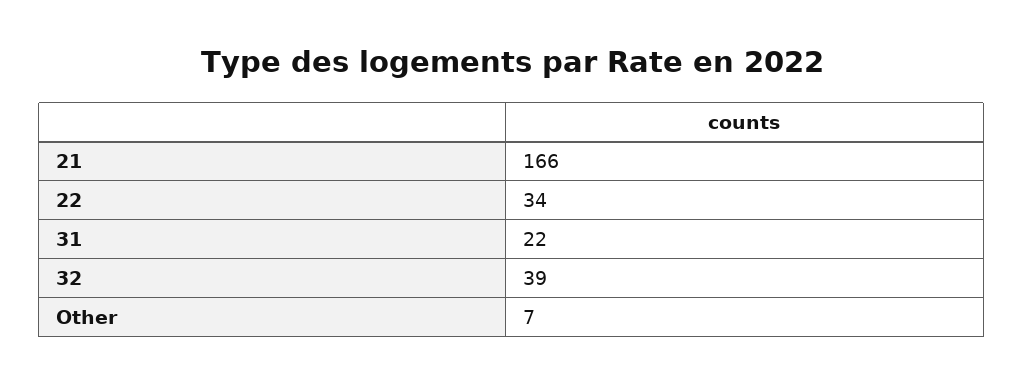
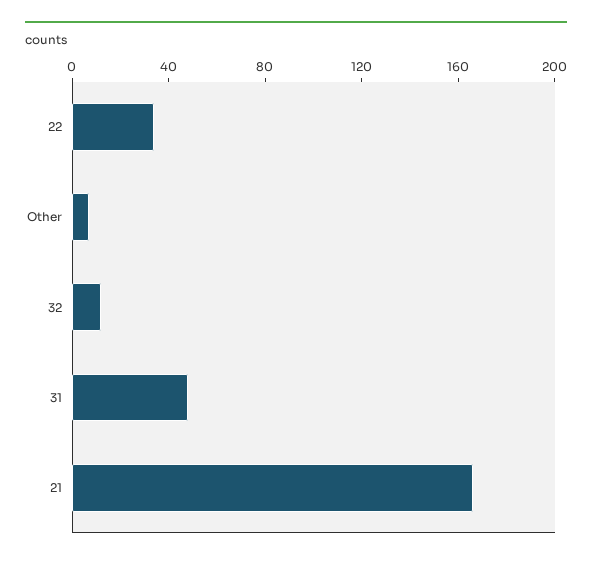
  {
    "21": 166,
    "22": 34,
-   "31": 22,
+   "31": 50,
-   "32": 39,
+   "32": 10,
    "Other": 7
  }

